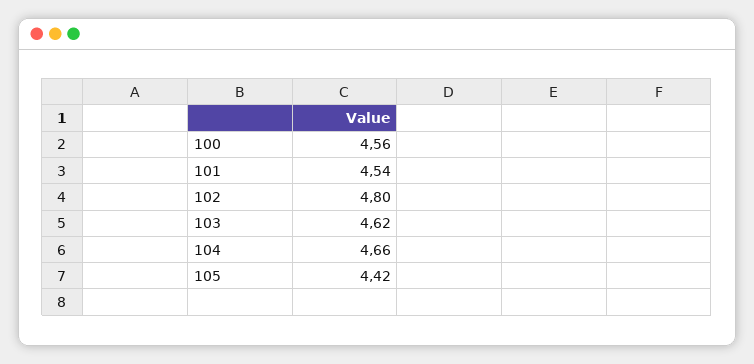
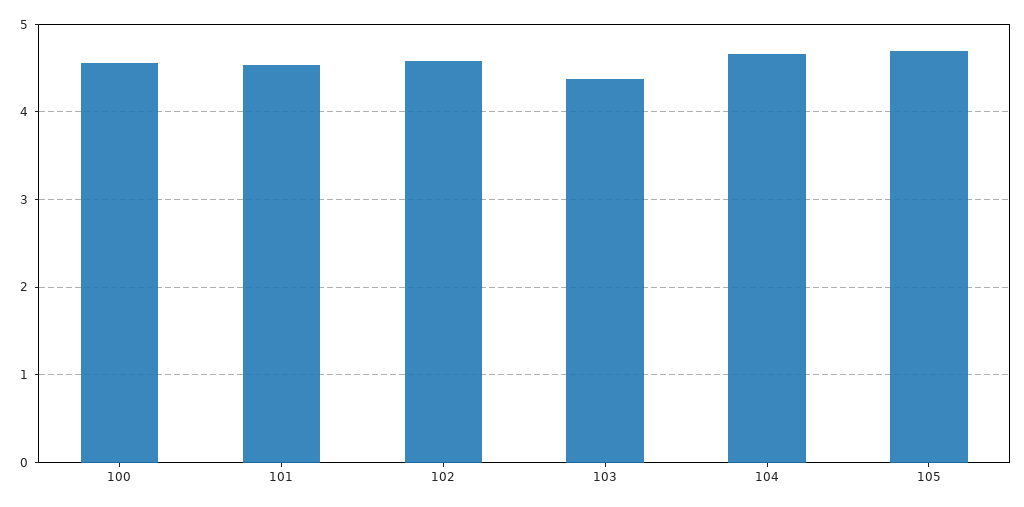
  {
    "100": 4.56,
    "101": 4.54,
-   "102": 4.8,
+   "102": 4.6,
-   "103": 4.62,
+   "103": 4.4,
    "104": 4.66,
-   "105": 4.42
+   "105": 4.7
  }

